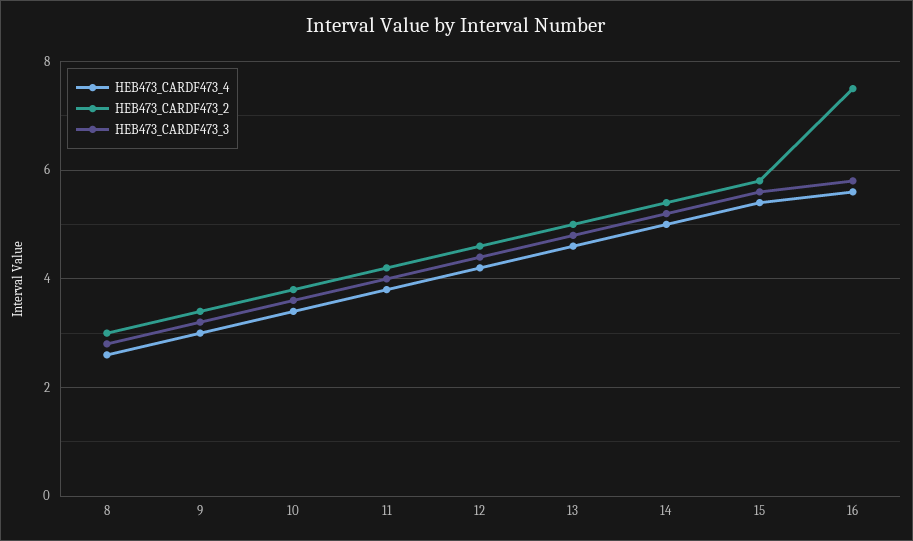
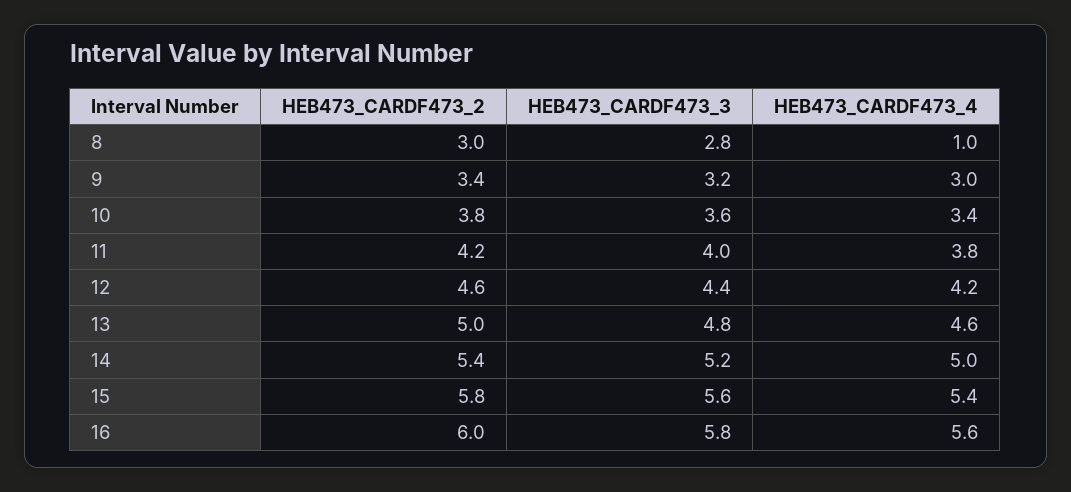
  {
    "HEB473_CARDF473_4": {
-     "8": 2.5,
+     "8": 1,
      "9": 3,
      "10": 3.4,
      "11": 3.8,
      "12": 4.2,
      "13": 4.6,
      "14": 5,
      "15": 5.4,
      "16": 5.6
    },
    "HEB473_CARDF473_2": {
      "8": 3,
      "9": 3.4,
      "10": 3.8,
      "11": 4.2,
      "12": 4.6,
      "13": 5,
      "14": 5.4,
      "15": 5.8,
-     "16": 7.5
+     "16": 6
    },
    "HEB473_CARDF473_3": {
      "8": 2.8,
      "9": 3.2,
      "10": 3.6,
      "11": 4,
      "12": 4.4,
      "13": 4.8,
      "14": 5.2,
      "15": 5.6,
      "16": 5.8
    }
  }

